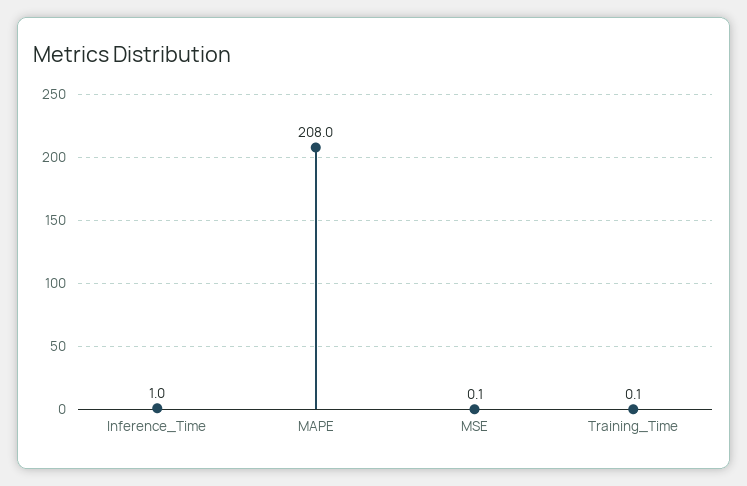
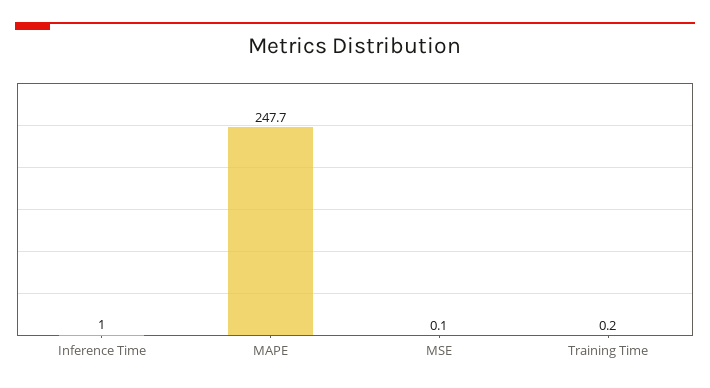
  {
    "Inference_Time": 1,
-   "MAPE": 208,
+   "MAPE": 247.7,
    "MSE": 0.1,
-   "Training_Time": 0.1
+   "Training_Time": 0.2
  }

